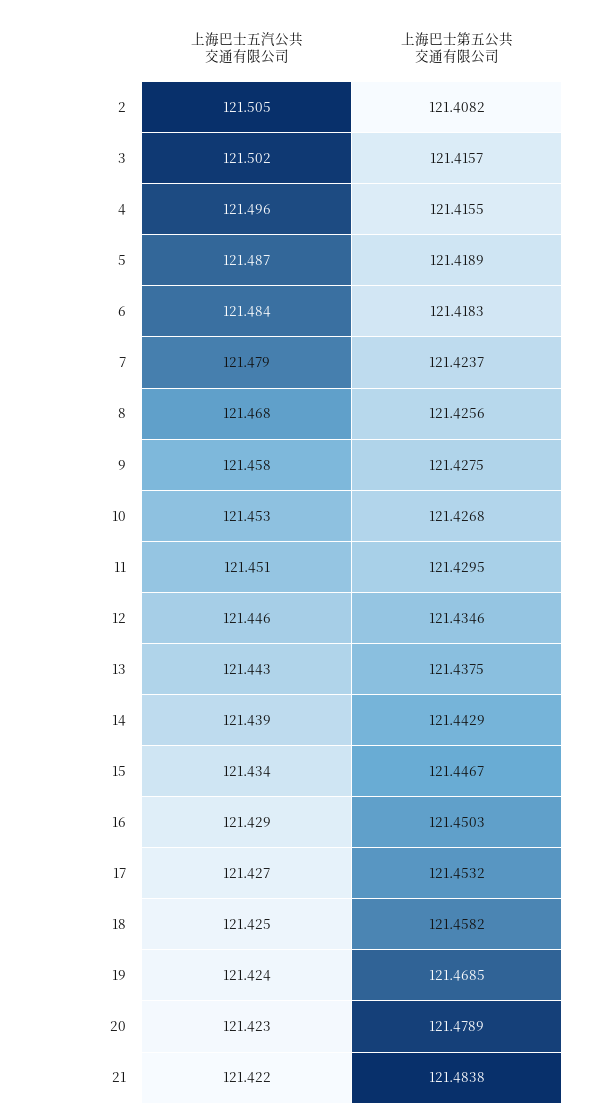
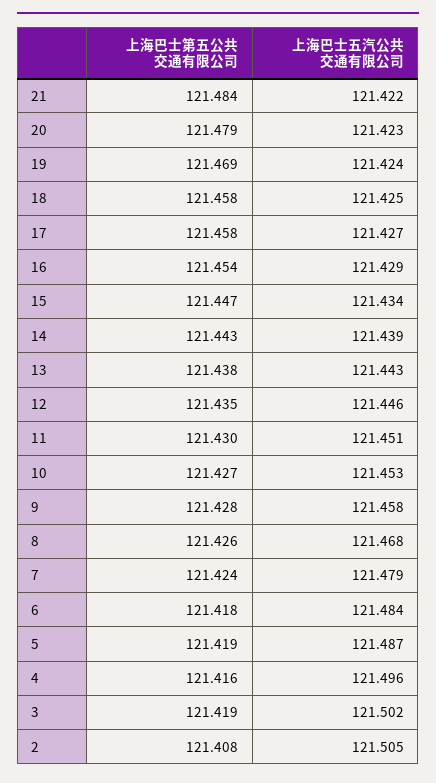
  {
    "上海巴士五汽公共交通有限公司": {
      "2": 121.505,
      "3": 121.502,
      "4": 121.496,
      "5": 121.487,
      "6": 121.484,
      "7": 121.479,
      "8": 121.468,
      "9": 121.458,
      "10": 121.453,
      "11": 121.451,
      "12": 121.446,
      "13": 121.443,
      "14": 121.439,
      "15": 121.434,
      "16": 121.429,
      "17": 121.427,
      "18": 121.425,
      "19": 121.424,
      "20": 121.423,
      "21": 121.422
    },
    "上海巴士第五公共交通有限公司": {
      "2": 121.4082,
-     "3": 121.4157,
+     "3": 121.419,
      "4": 121.4155,
      "5": 121.4189,
      "6": 121.4183,
      "7": 121.4237,
      "8": 121.4256,
      "9": 121.4275,
      "10": 121.4268,
      "11": 121.4295,
      "12": 121.4346,
      "13": 121.4375,
      "14": 121.4429,
      "15": 121.4467,
-     "16": 121.4503,
+     "16": 121.454,
-     "17": 121.4532,
+     "17": 121.458,
      "18": 121.4582,
      "19": 121.4685,
      "20": 121.4789,
      "21": 121.4838
    }
  }

